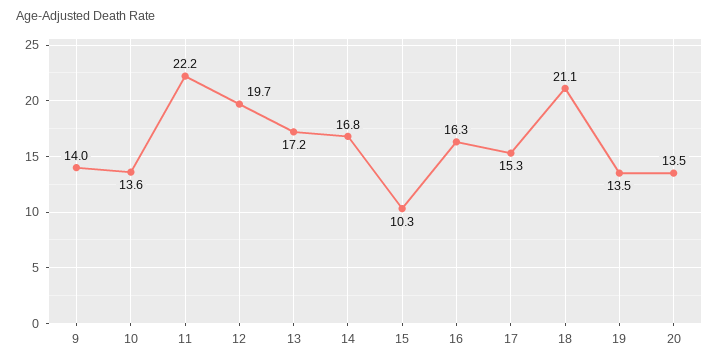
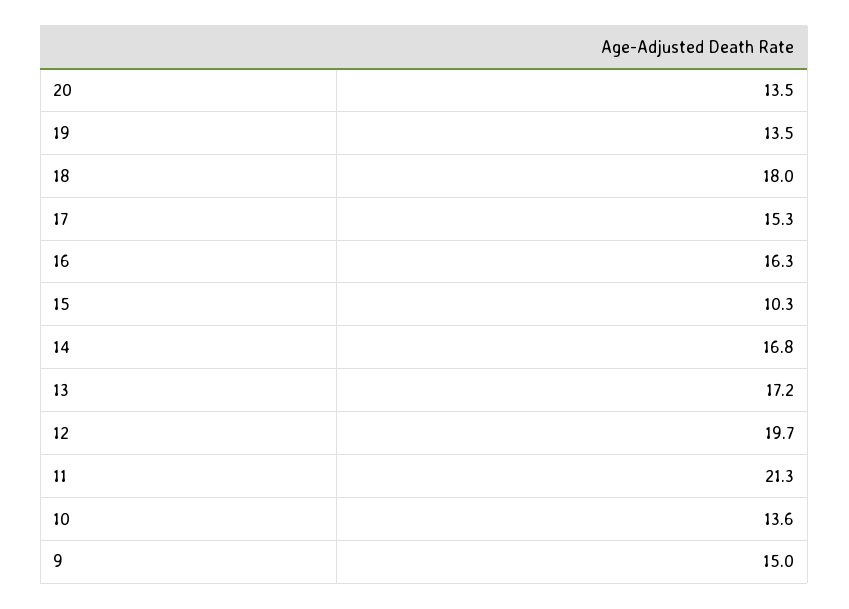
  {
-   "9": 14,
+   "9": 15,
    "10": 13.6,
-   "11": 22.2,
+   "11": 21.3,
    "12": 19.7,
    "13": 17.2,
    "14": 16.8,
    "15": 10.3,
    "16": 16.3,
    "17": 15.3,
-   "18": 21.1,
+   "18": 18,
    "19": 13.5,
    "20": 13.5
  }

